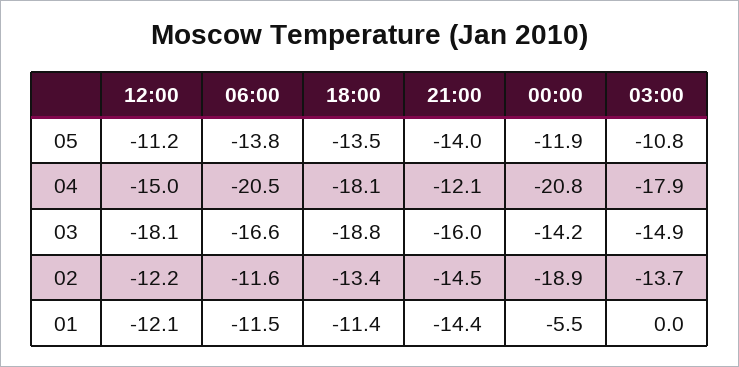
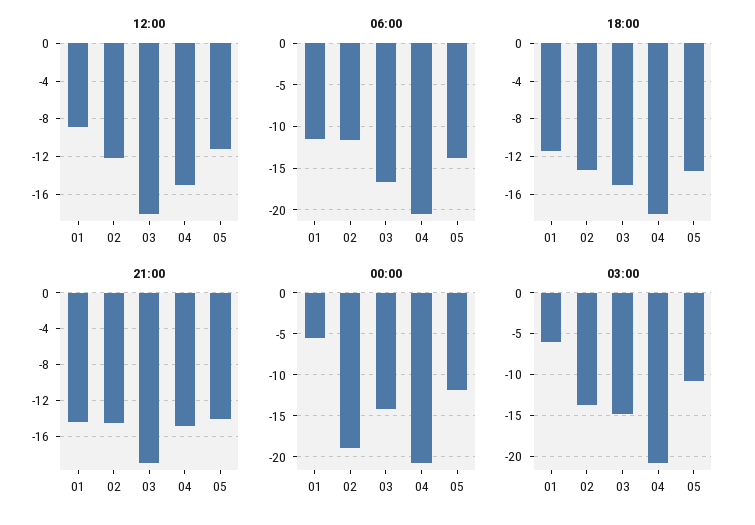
  {
    "12:00": {
      "05": -11.2,
      "04": -15,
      "03": -18.1,
      "02": -12.2,
-     "01": -12.1
+     "01": -9
    },
    "06:00": {
      "05": -13.8,
      "04": -20.5,
      "03": -16.6,
      "02": -11.6,
      "01": -11.5
    },
    "18:00": {
      "05": -13.5,
      "04": -18.1,
-     "03": -18.8,
+     "03": -15,
      "02": -13.4,
      "01": -11.4
    },
    "21:00": {
      "05": -14,
-     "04": -12.1,
+     "04": -15,
-     "03": -16,
+     "03": -19,
      "02": -14.5,
      "01": -14.4
    },
    "00:00": {
      "05": -11.9,
      "04": -20.8,
      "03": -14.2,
      "02": -18.9,
      "01": -5.5
    },
    "03:00": {
      "05": -10.8,
-     "04": -17.9,
+     "04": -21,
      "03": -14.9,
      "02": -13.7,
-     "01": 0
+     "01": -6
    }
  }

